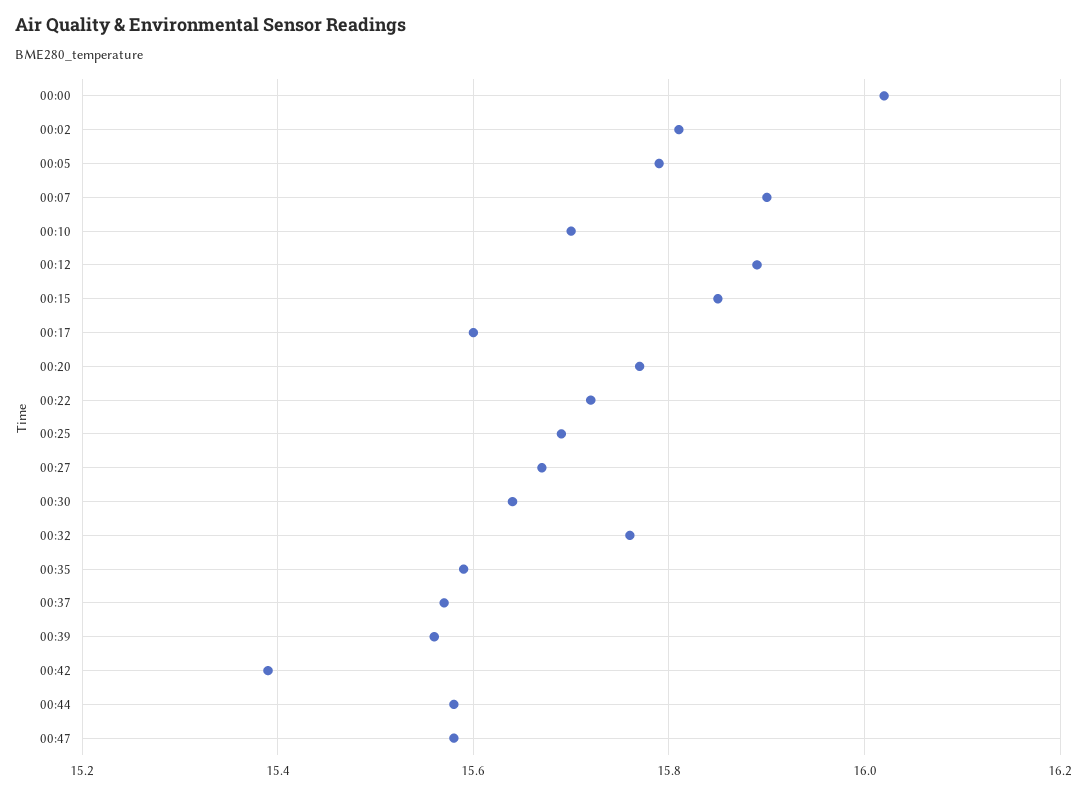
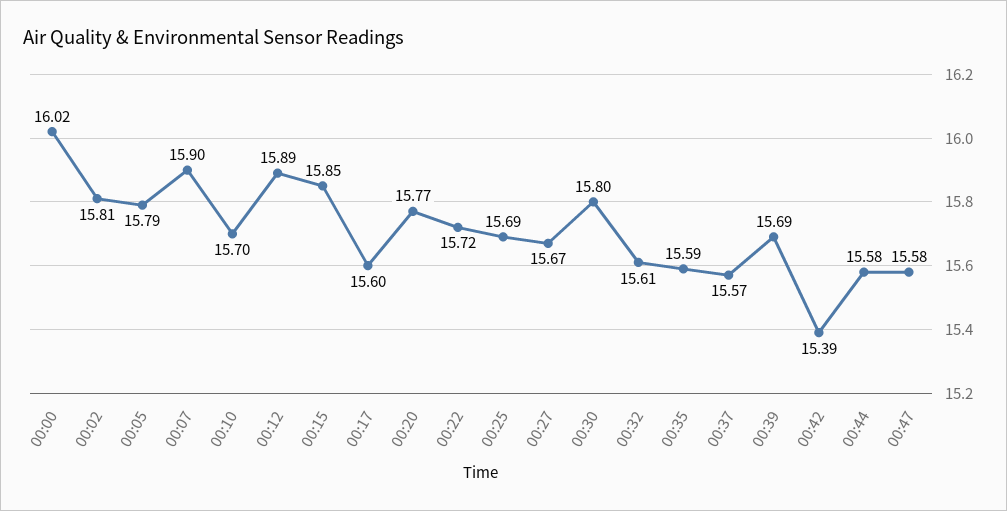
  {
    "00:00": 16.02,
    "00:02": 15.81,
    "00:05": 15.79,
    "00:07": 15.9,
    "00:10": 15.7,
    "00:12": 15.89,
    "00:15": 15.85,
    "00:17": 15.6,
    "00:20": 15.77,
    "00:22": 15.72,
    "00:25": 15.69,
    "00:27": 15.67,
-   "00:30": 15.65,
+   "00:30": 15.8,
-   "00:32": 15.75,
+   "00:32": 15.61,
    "00:35": 15.59,
    "00:37": 15.57,
-   "00:39": 15.55,
+   "00:39": 15.69,
    "00:42": 15.39,
    "00:44": 15.58,
    "00:47": 15.58
  }

